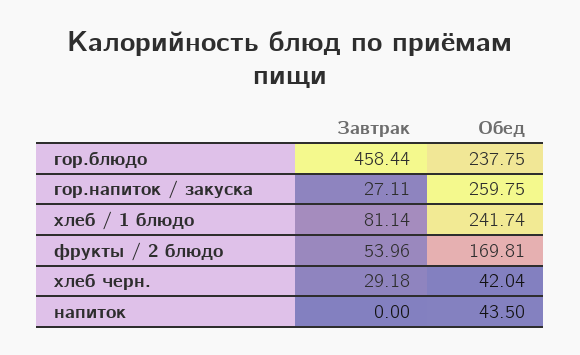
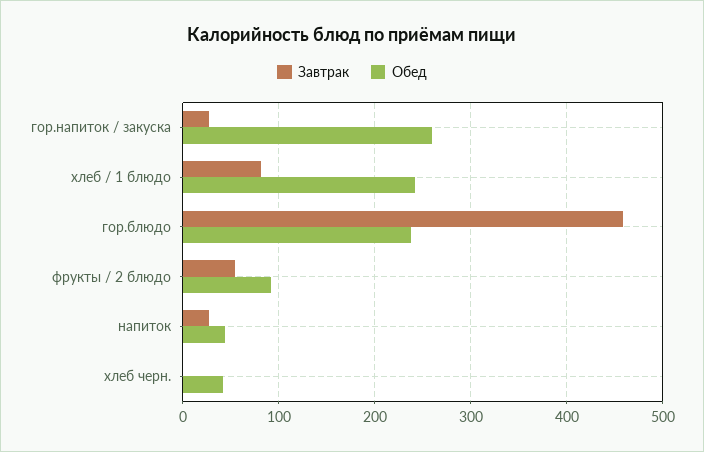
  {
    "Завтрак": {
      "гор.блюдо": 458.44,
      "гор.напиток / закуска": 27.11,
      "хлеб / 1 блюдо": 81.14,
      "фрукты / 2 блюдо": 53.96,
-     "хлеб черн.": 29.18,
+     "хлеб черн.": 0,
-     "напиток": 0
+     "напиток": 30
    },
    "Обед": {
      "гор.блюдо": 237.75,
      "гор.напиток / закуска": 259.75,
      "хлеб / 1 блюдо": 241.74,
-     "фрукты / 2 блюдо": 169.81,
+     "фрукты / 2 блюдо": 90,
      "хлеб черн.": 42.04,
      "напиток": 43.5
    }
  }

